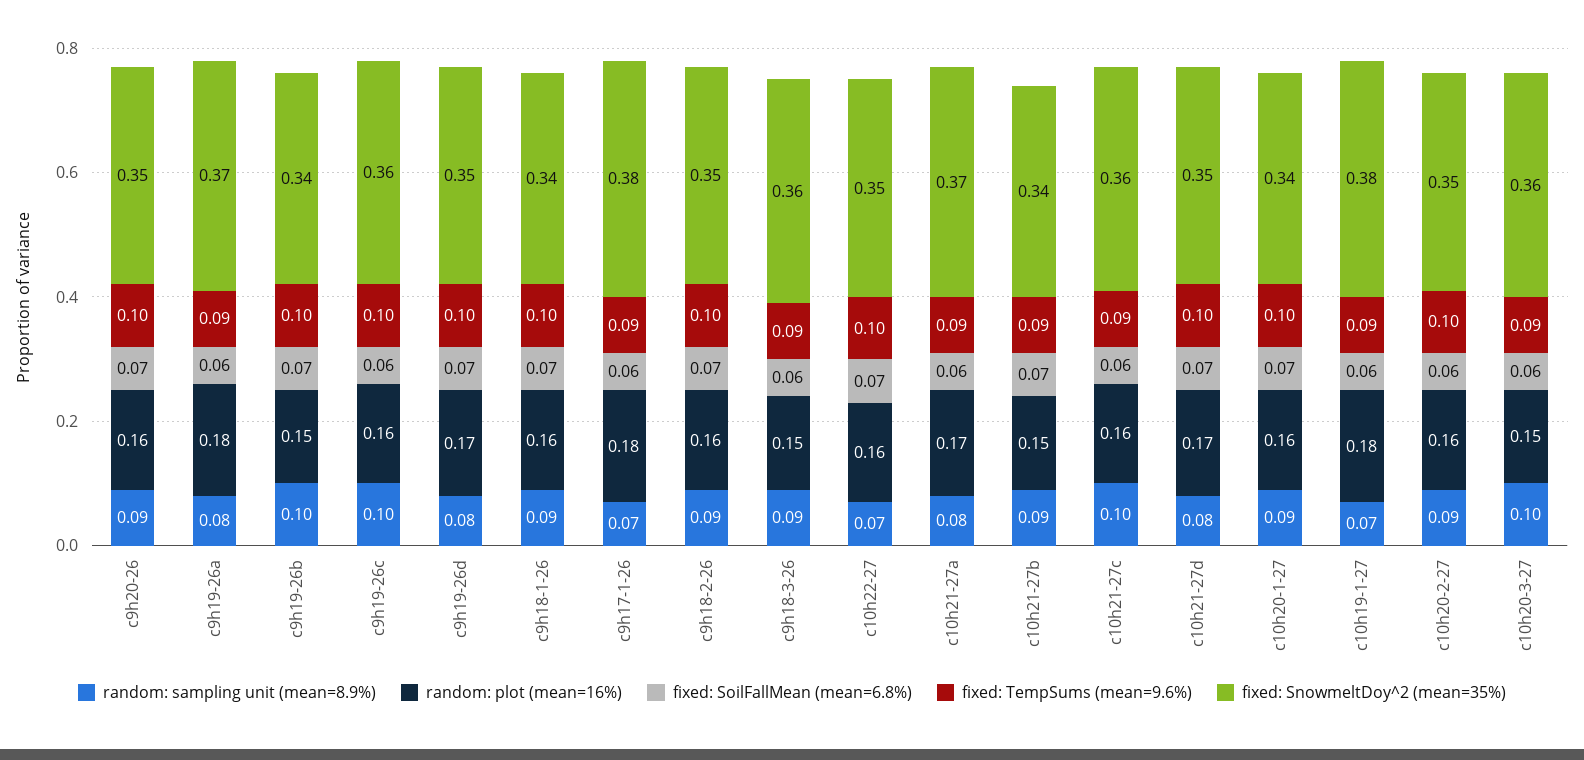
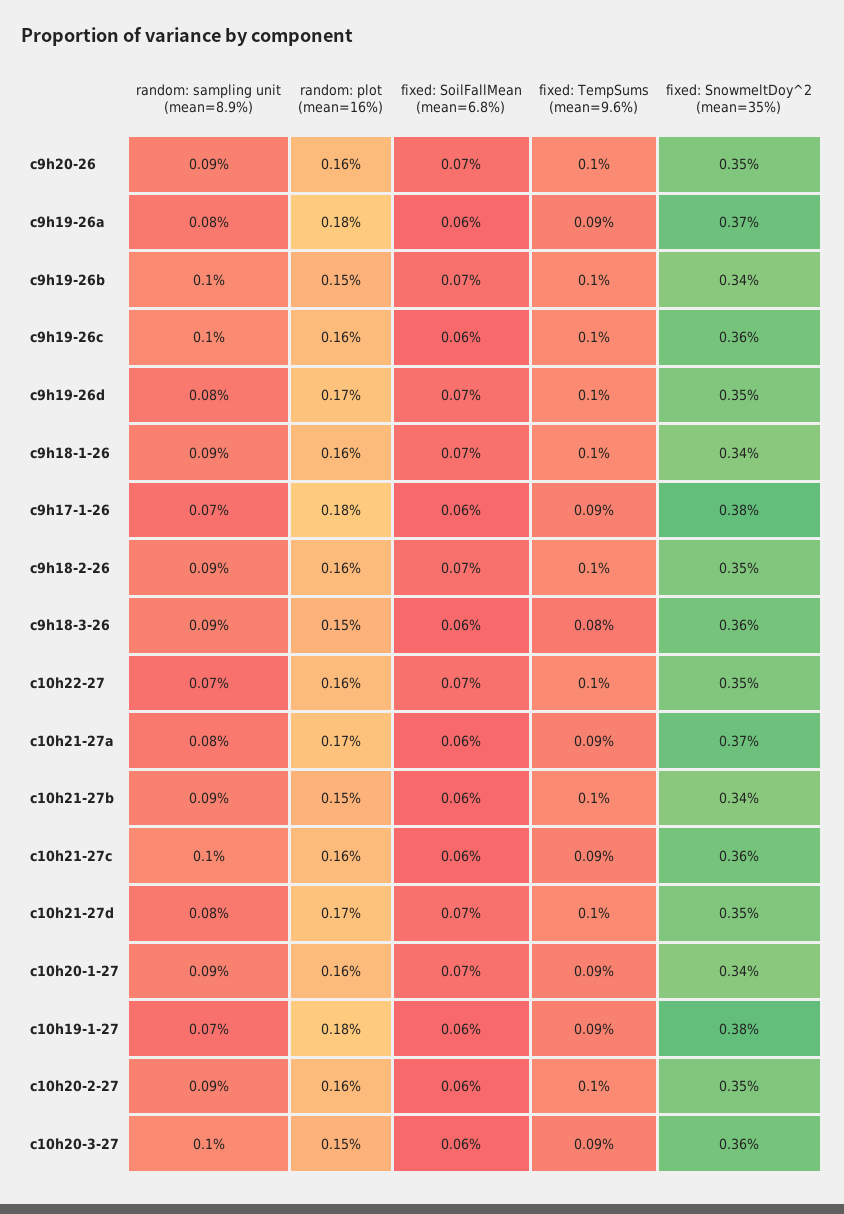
  {
    "random: sampling unit (mean=8.9%)": {
      "c9h20-26": 0.09,
      "c9h19-26a": 0.08,
      "c9h19-26b": 0.1,
      "c9h19-26c": 0.1,
      "c9h19-26d": 0.08,
      "c9h18-1-26": 0.09,
      "c9h17-1-26": 0.07,
      "c9h18-2-26": 0.09,
      "c9h18-3-26": 0.09,
      "c10h22-27": 0.07,
      "c10h21-27a": 0.08,
      "c10h21-27b": 0.09,
      "c10h21-27c": 0.1,
      "c10h21-27d": 0.08,
      "c10h20-1-27": 0.09,
      "c10h19-1-27": 0.07,
      "c10h20-2-27": 0.09,
      "c10h20-3-27": 0.1
    },
    "random: plot (mean=16%)": {
      "c9h20-26": 0.16,
      "c9h19-26a": 0.18,
      "c9h19-26b": 0.15,
      "c9h19-26c": 0.16,
      "c9h19-26d": 0.17,
      "c9h18-1-26": 0.16,
      "c9h17-1-26": 0.18,
      "c9h18-2-26": 0.16,
      "c9h18-3-26": 0.15,
      "c10h22-27": 0.16,
      "c10h21-27a": 0.17,
      "c10h21-27b": 0.15,
      "c10h21-27c": 0.16,
      "c10h21-27d": 0.17,
      "c10h20-1-27": 0.16,
      "c10h19-1-27": 0.18,
      "c10h20-2-27": 0.16,
      "c10h20-3-27": 0.15
    },
    "fixed: SoilFallMean (mean=6.8%)": {
      "c9h20-26": 0.07,
      "c9h19-26a": 0.06,
      "c9h19-26b": 0.07,
      "c9h19-26c": 0.06,
      "c9h19-26d": 0.07,
      "c9h18-1-26": 0.07,
      "c9h17-1-26": 0.06,
      "c9h18-2-26": 0.07,
      "c9h18-3-26": 0.06,
      "c10h22-27": 0.07,
      "c10h21-27a": 0.06,
-     "c10h21-27b": 0.07,
+     "c10h21-27b": 0.06,
      "c10h21-27c": 0.06,
      "c10h21-27d": 0.07,
      "c10h20-1-27": 0.07,
      "c10h19-1-27": 0.06,
      "c10h20-2-27": 0.06,
      "c10h20-3-27": 0.06
    },
    "fixed: TempSums (mean=9.6%)": {
      "c9h20-26": 0.1,
      "c9h19-26a": 0.09,
      "c9h19-26b": 0.1,
      "c9h19-26c": 0.1,
      "c9h19-26d": 0.1,
      "c9h18-1-26": 0.1,
      "c9h17-1-26": 0.09,
      "c9h18-2-26": 0.1,
-     "c9h18-3-26": 0.09,
+     "c9h18-3-26": 0.08,
      "c10h22-27": 0.1,
      "c10h21-27a": 0.09,
-     "c10h21-27b": 0.09,
+     "c10h21-27b": 0.1,
      "c10h21-27c": 0.09,
      "c10h21-27d": 0.1,
-     "c10h20-1-27": 0.1,
+     "c10h20-1-27": 0.09,
      "c10h19-1-27": 0.09,
      "c10h20-2-27": 0.1,
      "c10h20-3-27": 0.09
    },
    "fixed: SnowmeltDoy^2 (mean=35%)": {
      "c9h20-26": 0.35,
      "c9h19-26a": 0.37,
      "c9h19-26b": 0.34,
      "c9h19-26c": 0.36,
      "c9h19-26d": 0.35,
      "c9h18-1-26": 0.34,
      "c9h17-1-26": 0.38,
      "c9h18-2-26": 0.35,
      "c9h18-3-26": 0.36,
      "c10h22-27": 0.35,
      "c10h21-27a": 0.37,
      "c10h21-27b": 0.34,
      "c10h21-27c": 0.36,
      "c10h21-27d": 0.35,
      "c10h20-1-27": 0.34,
      "c10h19-1-27": 0.38,
      "c10h20-2-27": 0.35,
      "c10h20-3-27": 0.36
    }
  }

